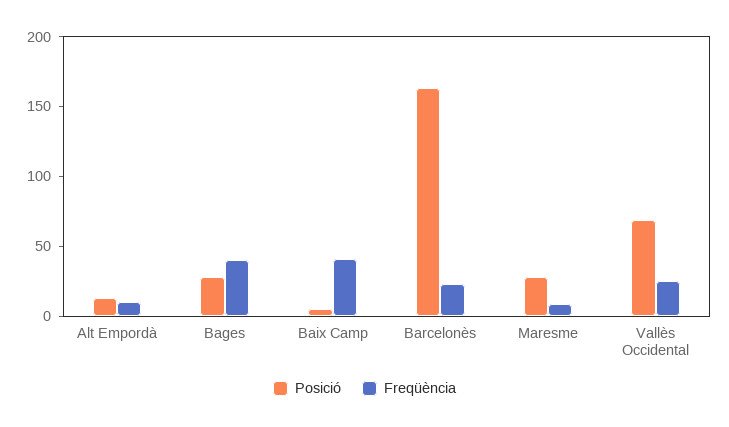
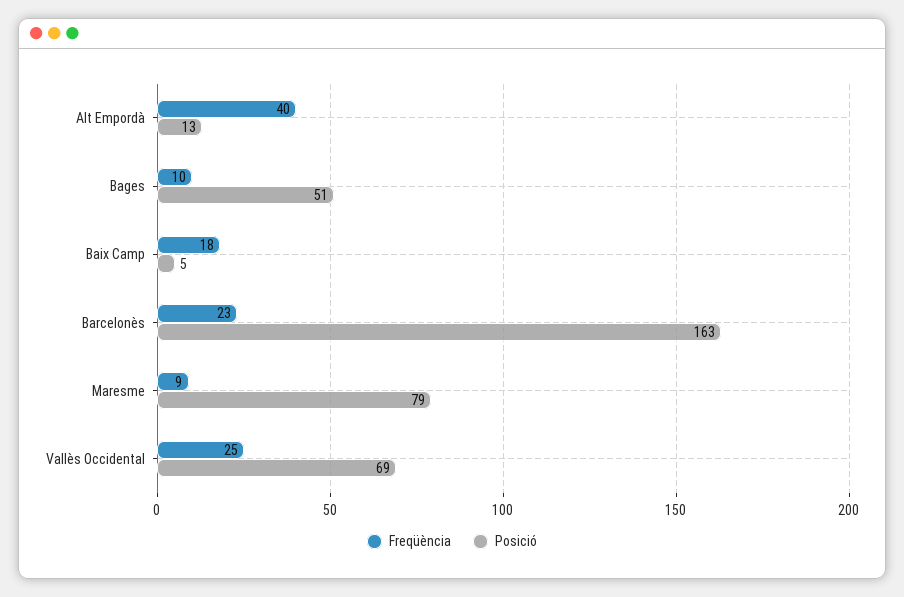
  {
    "Posició": {
      "Alt Empordà": 13,
-     "Bages": 30,
+     "Bages": 51,
      "Baix Camp": 5,
      "Barcelonès": 163,
-     "Maresme": 30,
+     "Maresme": 79,
      "Vallès Occidental": 69
    },
    "Freqüència": {
-     "Alt Empordà": 10,
+     "Alt Empordà": 40,
-     "Bages": 40,
+     "Bages": 10,
-     "Baix Camp": 40,
+     "Baix Camp": 18,
      "Barcelonès": 23,
      "Maresme": 9,
      "Vallès Occidental": 25
    }
  }

